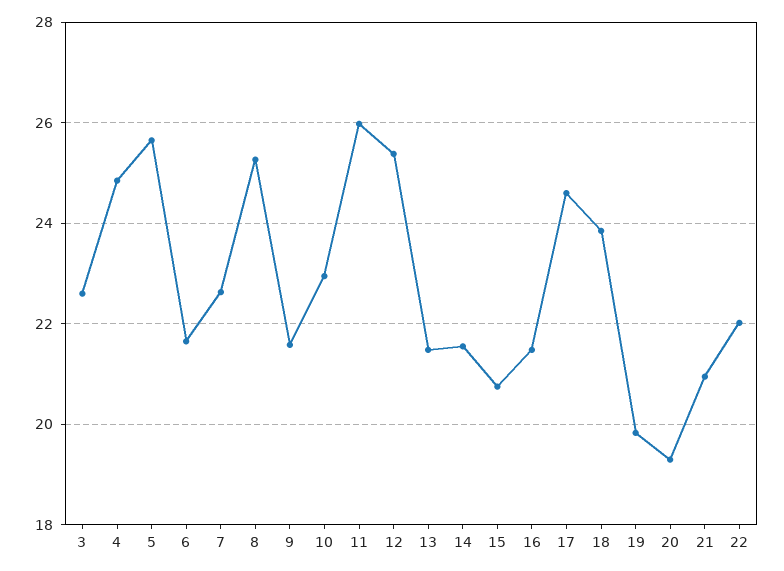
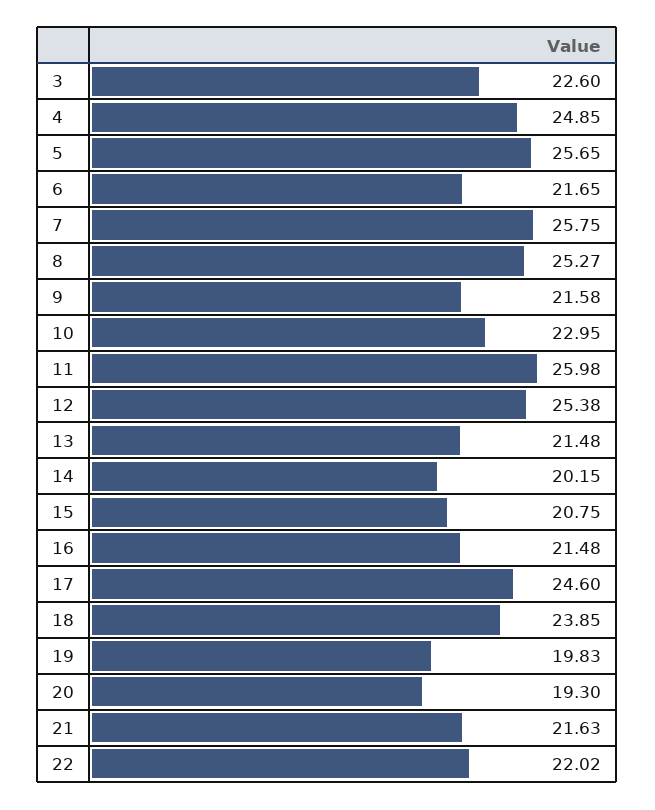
  {
    "3": 22.6,
    "4": 24.85,
    "5": 25.65,
    "6": 21.65,
-   "7": 22.6,
+   "7": 25.75,
    "8": 25.27,
    "9": 21.58,
    "10": 22.95,
    "11": 25.98,
    "12": 25.38,
    "13": 21.48,
-   "14": 21.6,
+   "14": 20.15,
    "15": 20.75,
    "16": 21.48,
    "17": 24.6,
    "18": 23.85,
    "19": 19.83,
    "20": 19.3,
-   "21": 21,
+   "21": 21.63,
    "22": 22.02
  }

